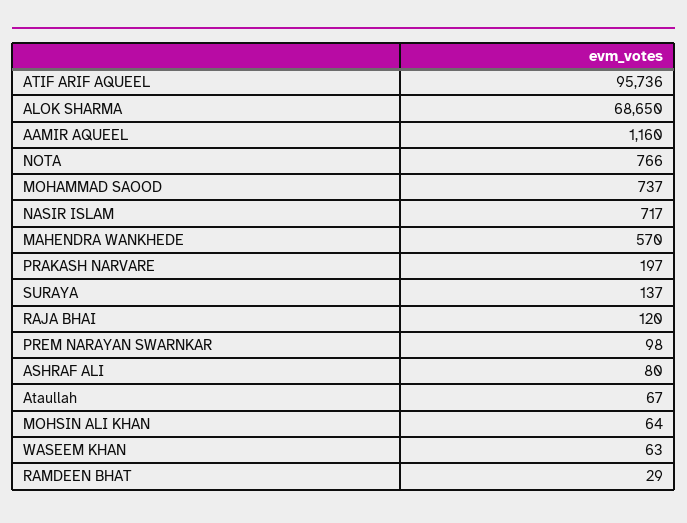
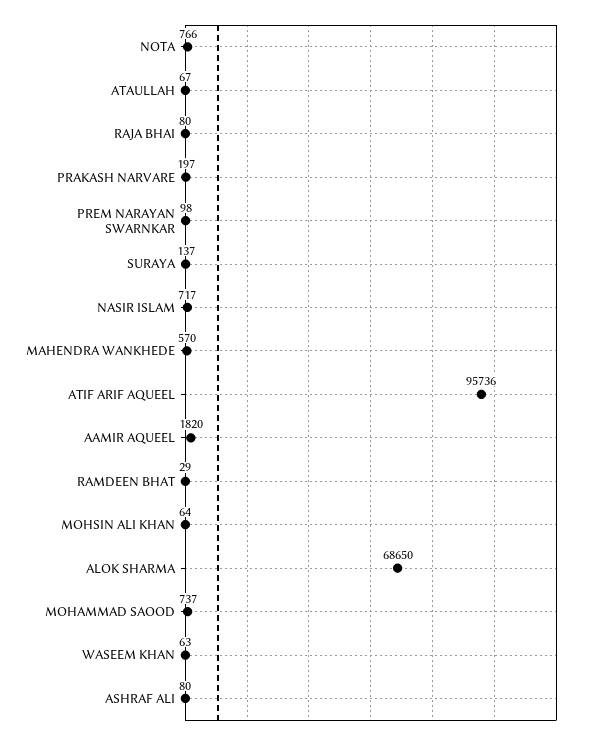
  {
    "ATIF ARIF AQUEEL": 95736,
    "ALOK SHARMA": 68650,
-   "AAMIR AQUEEL": 1160,
+   "AAMIR AQUEEL": 1820,
    "NOTA": 766,
    "MOHAMMAD SAOOD": 737,
    "NASIR ISLAM": 717,
    "MAHENDRA WANKHEDE": 570,
    "PRAKASH NARVARE": 197,
    "SURAYA": 137,
-   "RAJA BHAI": 120,
+   "RAJA BHAI": 80,
    "PREM NARAYAN SWARNKAR": 98,
    "ASHRAF ALI": 80,
    "Ataullah": 67,
    "MOHSIN ALI KHAN": 64,
    "WASEEM KHAN": 63,
    "RAMDEEN BHAT": 29
  }

